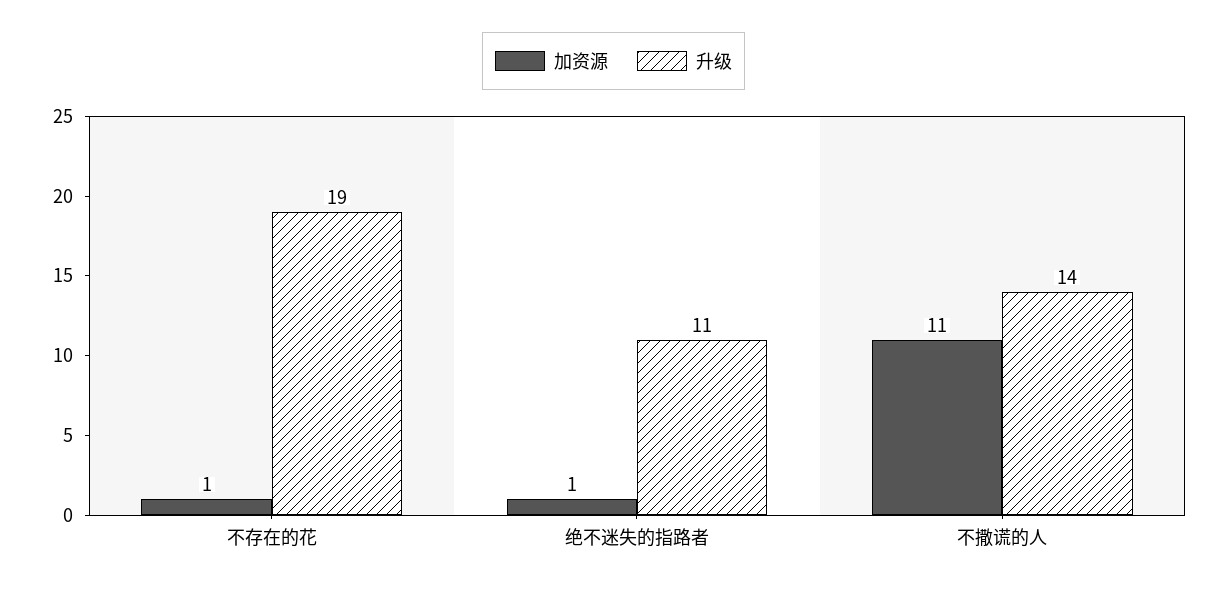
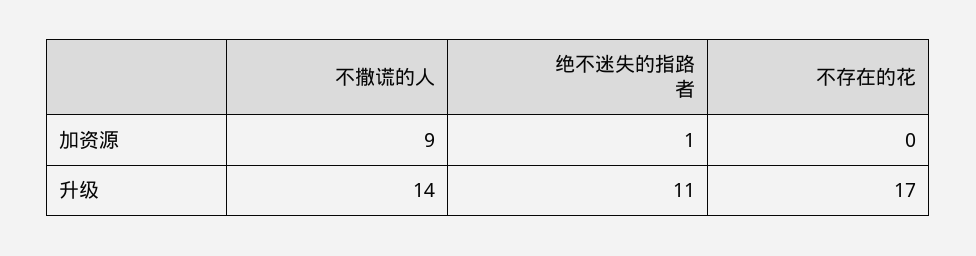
  {
    "加资源": {
-     "不存在的花": 1,
+     "不存在的花": 0,
      "绝不迷失的指路者": 1,
-     "不撒谎的人": 11
+     "不撒谎的人": 9
    },
    "升级": {
-     "不存在的花": 19,
+     "不存在的花": 17,
      "绝不迷失的指路者": 11,
      "不撒谎的人": 14
    }
  }

